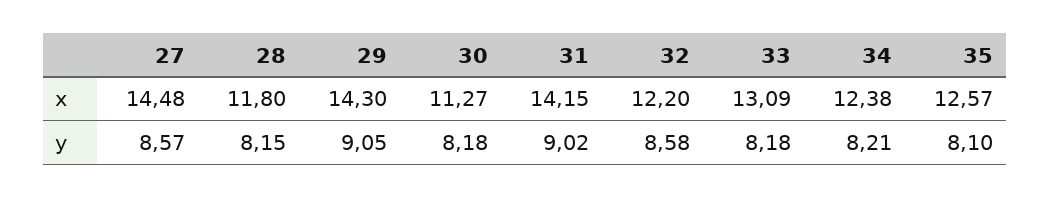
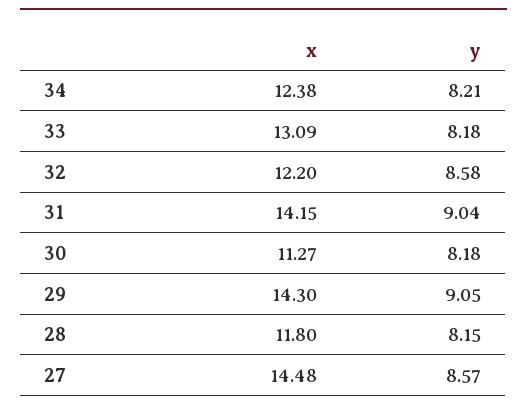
  {
    "27": {
      "x": 14.48,
      "y": 8.57
    },
    "28": {
      "x": 11.8,
      "y": 8.15
    },
    "29": {
      "x": 14.3,
      "y": 9.05
    },
    "30": {
      "x": 11.27,
      "y": 8.18
    },
    "31": {
      "x": 14.15,
-     "y": 9.02
+     "y": 9.04
    },
    "32": {
      "x": 12.2,
      "y": 8.58
    },
    "33": {
      "x": 13.09,
      "y": 8.18
    },
    "34": {
      "x": 12.38,
      "y": 8.21
-   },
+   }
-   "35": {
-     "x": 12.57,
-     "y": 8.1
-   }
  }

